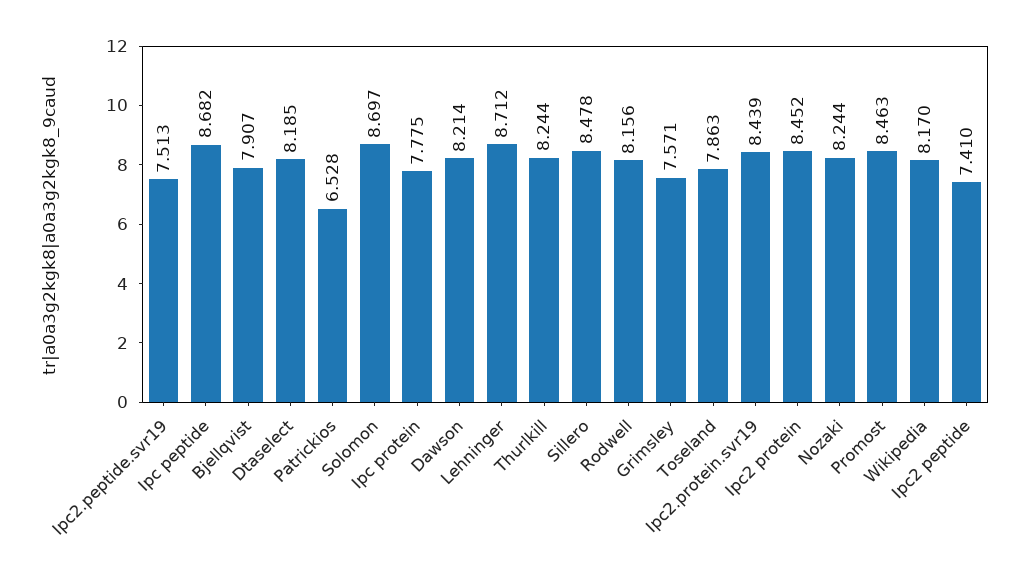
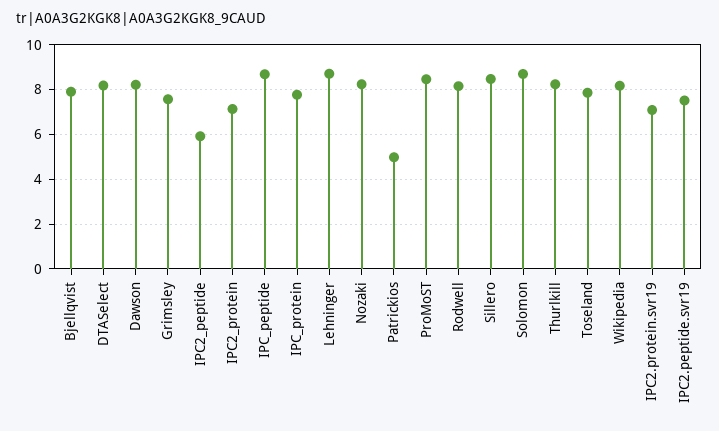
  {
    "Ipc2.peptide.svr19": 7.513,
    "Ipc peptide": 8.682,
    "Bjellqvist": 7.907,
    "Dtaselect": 8.185,
-   "Patrickios": 6.528,
+   "Patrickios": 5,
    "Solomon": 8.697,
    "Ipc protein": 7.775,
    "Dawson": 8.214,
    "Lehninger": 8.712,
    "Thurlkill": 8.244,
    "Sillero": 8.478,
    "Rodwell": 8.156,
    "Grimsley": 7.571,
    "Toseland": 7.863,
-   "Ipc2.protein.svr19": 8.439,
+   "Ipc2.protein.svr19": 7,
-   "Ipc2 protein": 8.452,
+   "Ipc2 protein": 7,
    "Nozaki": 8.244,
    "Promost": 8.463,
    "Wikipedia": 8.17,
-   "Ipc2 peptide": 7.41
+   "Ipc2 peptide": 6
  }

